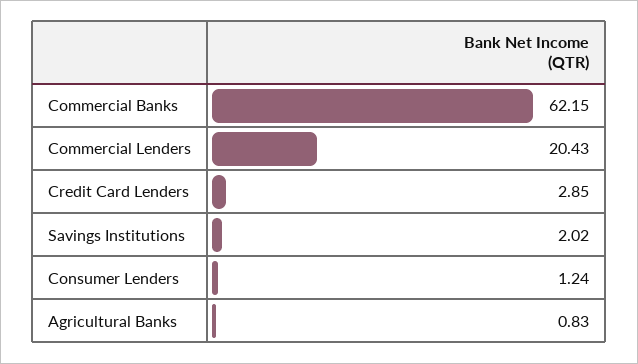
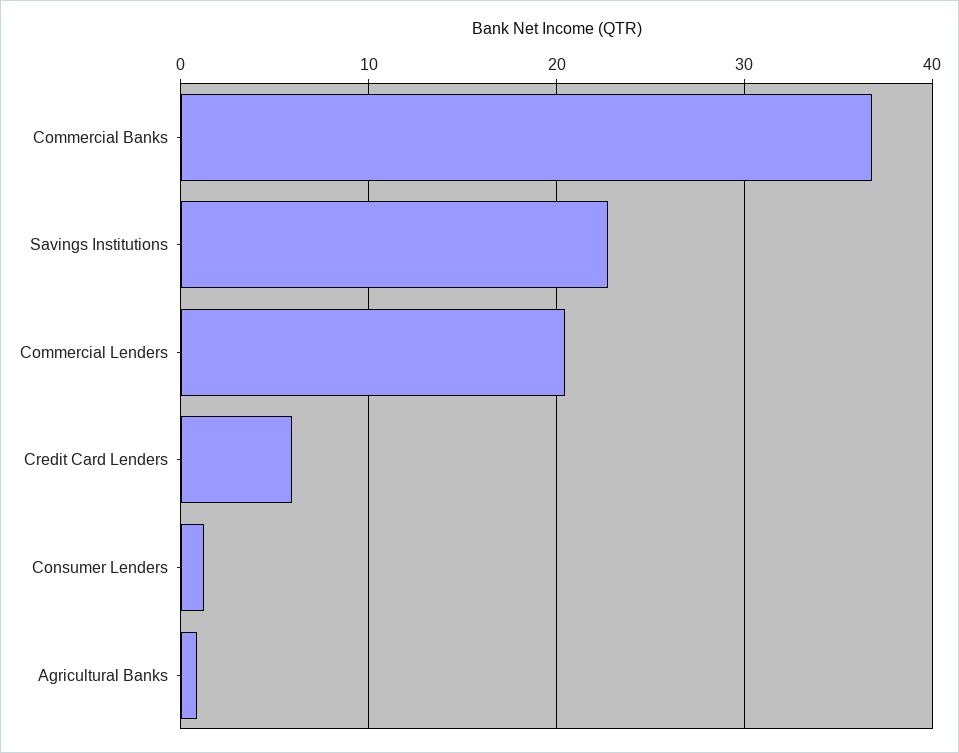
  {
-   "Commercial Banks": 62.15,
+   "Commercial Banks": 37,
    "Commercial Lenders": 20.43,
-   "Credit Card Lenders": 2.85,
+   "Credit Card Lenders": 6,
-   "Savings Institutions": 2.02,
+   "Savings Institutions": 23,
    "Consumer Lenders": 1.24,
    "Agricultural Banks": 0.83
  }

